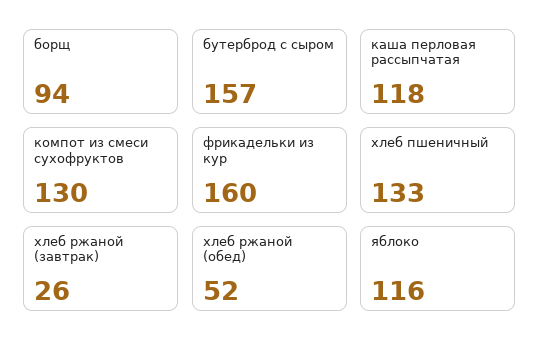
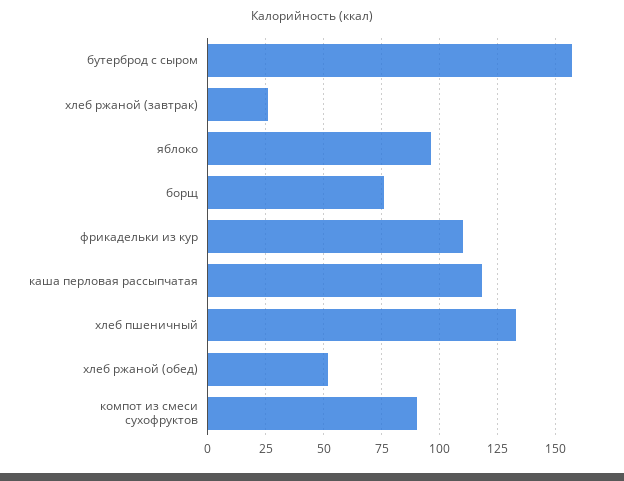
  {
-   "борщ": 94,
+   "борщ": 75,
    "бутерброд с сыром": 157,
    "каша перловая рассыпчатая": 118,
-   "компот из смеси сухофруктов": 130,
+   "компот из смеси сухофруктов": 90,
-   "фрикадельки из кур": 160,
+   "фрикадельки из кур": 110,
    "хлеб пшеничный": 133,
    "хлеб ржаной (завтрак)": 26,
    "хлеб ржаной (обед)": 52,
-   "яблоко": 116
+   "яблоко": 95
  }

